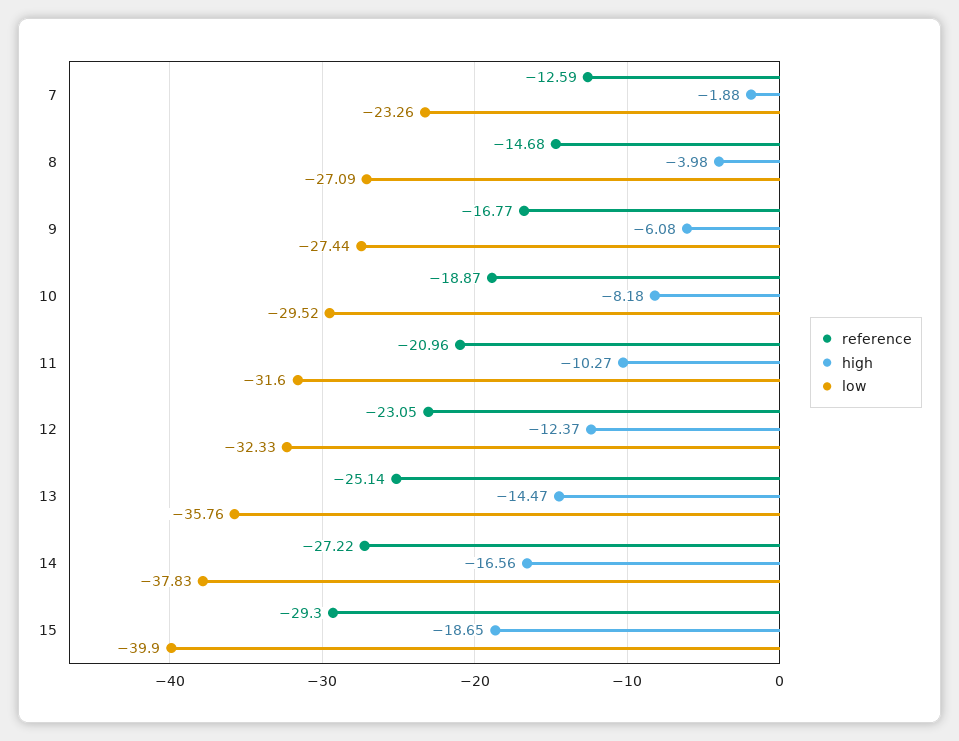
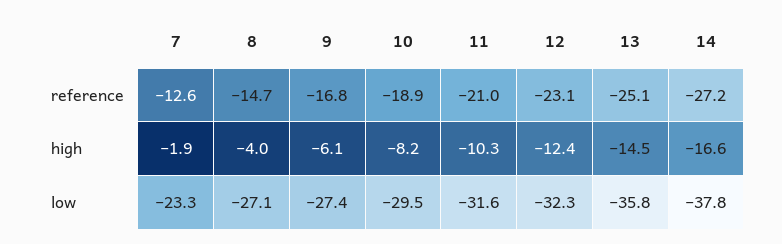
  {
    "reference": {
      "7": -12.59,
      "8": -14.68,
      "9": -16.77,
      "10": -18.87,
      "11": -20.96,
      "12": -23.05,
      "13": -25.14,
-     "14": -27.22,
+     "14": -27.22
-     "15": -29.3
    },
    "high": {
      "7": -1.88,
      "8": -3.98,
      "9": -6.08,
      "10": -8.18,
      "11": -10.27,
      "12": -12.37,
      "13": -14.47,
-     "14": -16.56,
+     "14": -16.56
-     "15": -18.65
    },
    "low": {
      "7": -23.26,
      "8": -27.09,
      "9": -27.44,
      "10": -29.52,
      "11": -31.6,
      "12": -32.33,
      "13": -35.76,
-     "14": -37.83,
+     "14": -37.83
-     "15": -39.9
    }
  }

